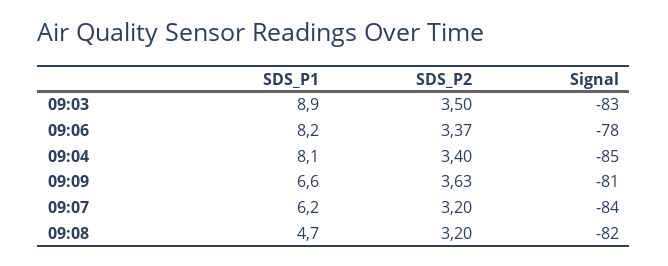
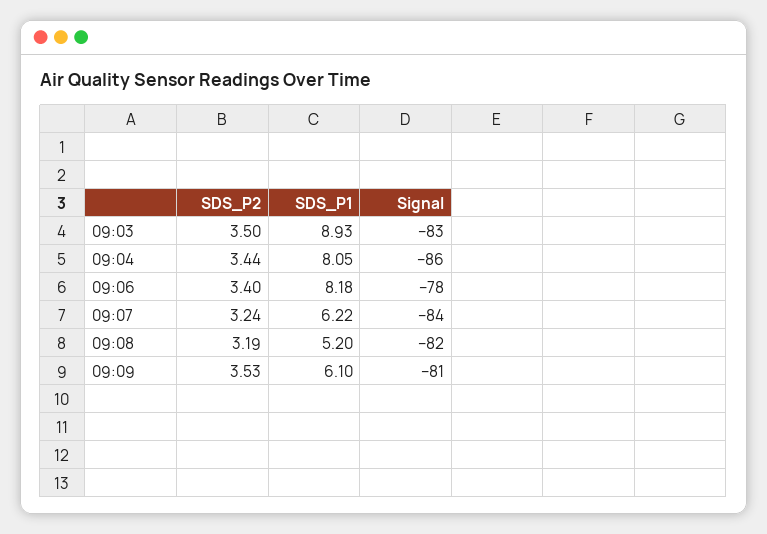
  {
    "SDS_P1": {
      "09:03": 8.93,
      "09:06": 8.18,
      "09:04": 8.05,
-     "09:09": 6.6,
+     "09:09": 6.1,
      "09:07": 6.22,
-     "09:08": 4.7
+     "09:08": 5.2
    },
    "SDS_P2": {
      "09:03": 3.5,
-     "09:06": 3.37,
+     "09:06": 3.4,
-     "09:04": 3.4,
+     "09:04": 3.44,
-     "09:09": 3.63,
+     "09:09": 3.53,
-     "09:07": 3.2,
+     "09:07": 3.24,
-     "09:08": 3.2
+     "09:08": 3.19
    },
    "Signal": {
      "09:03": -83,
      "09:06": -78,
-     "09:04": -85,
+     "09:04": -86,
      "09:09": -81,
      "09:07": -84,
      "09:08": -82
    }
  }

